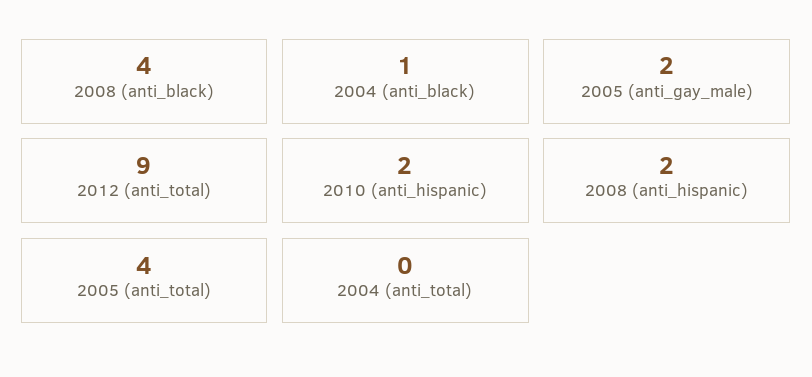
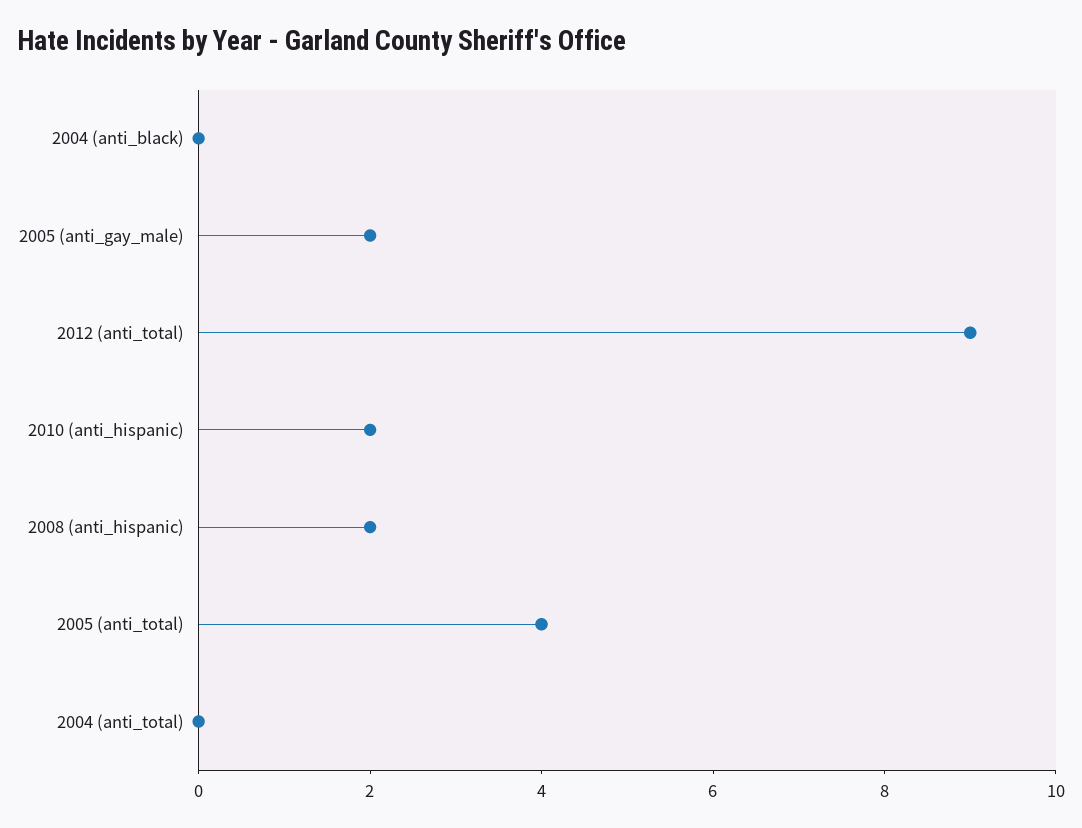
  {
-   "2008 (anti_black)": 4,
-   "2004 (anti_black)": 1,
+   "2004 (anti_black)": 0,
    "2005 (anti_gay_male)": 2,
    "2012 (anti_total)": 9,
    "2010 (anti_hispanic)": 2,
    "2008 (anti_hispanic)": 2,
    "2005 (anti_total)": 4,
    "2004 (anti_total)": 0
  }

